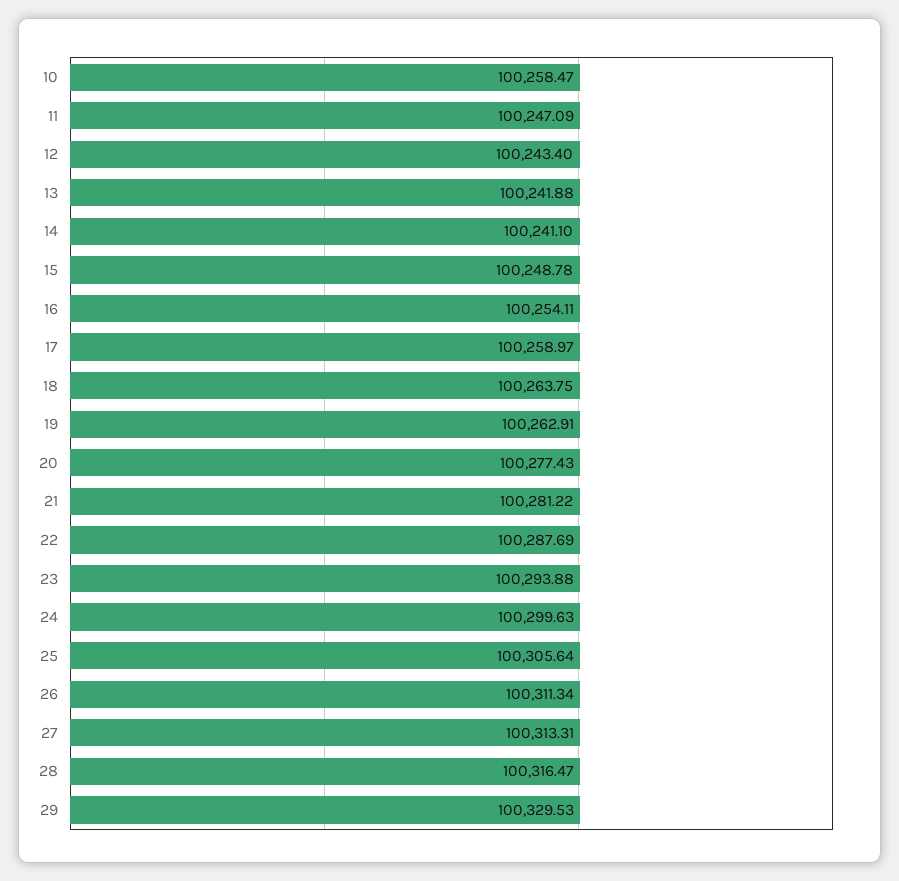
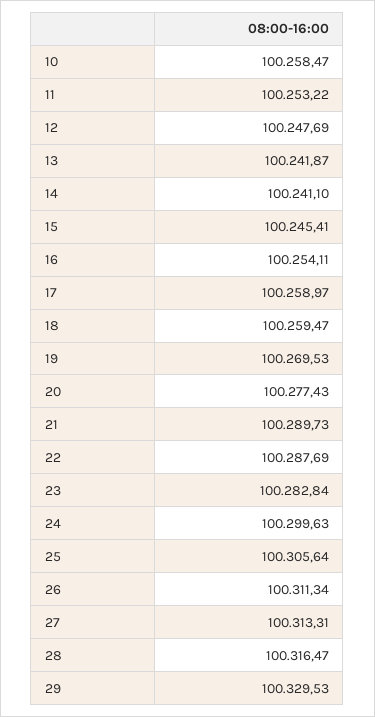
  {
    "10": 100258.47,
-   "11": 100247.09,
+   "11": 100253.22,
-   "12": 100243.4,
+   "12": 100247.69,
-   "13": 100241.88,
+   "13": 100241.87,
    "14": 100241.1,
-   "15": 100248.78,
+   "15": 100245.41,
    "16": 100254.11,
    "17": 100258.97,
-   "18": 100263.75,
+   "18": 100259.47,
-   "19": 100262.91,
+   "19": 100269.53,
    "20": 100277.43,
-   "21": 100281.22,
+   "21": 100289.73,
    "22": 100287.69,
-   "23": 100293.88,
+   "23": 100282.84,
    "24": 100299.63,
    "25": 100305.64,
    "26": 100311.34,
    "27": 100313.31,
    "28": 100316.47,
    "29": 100329.53
  }

